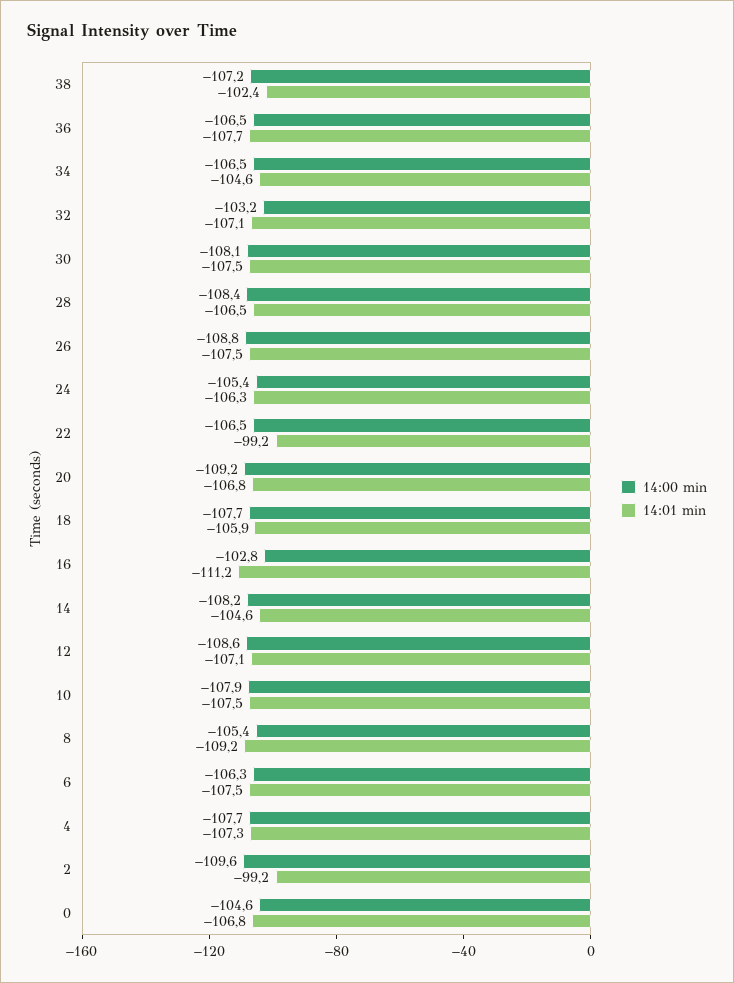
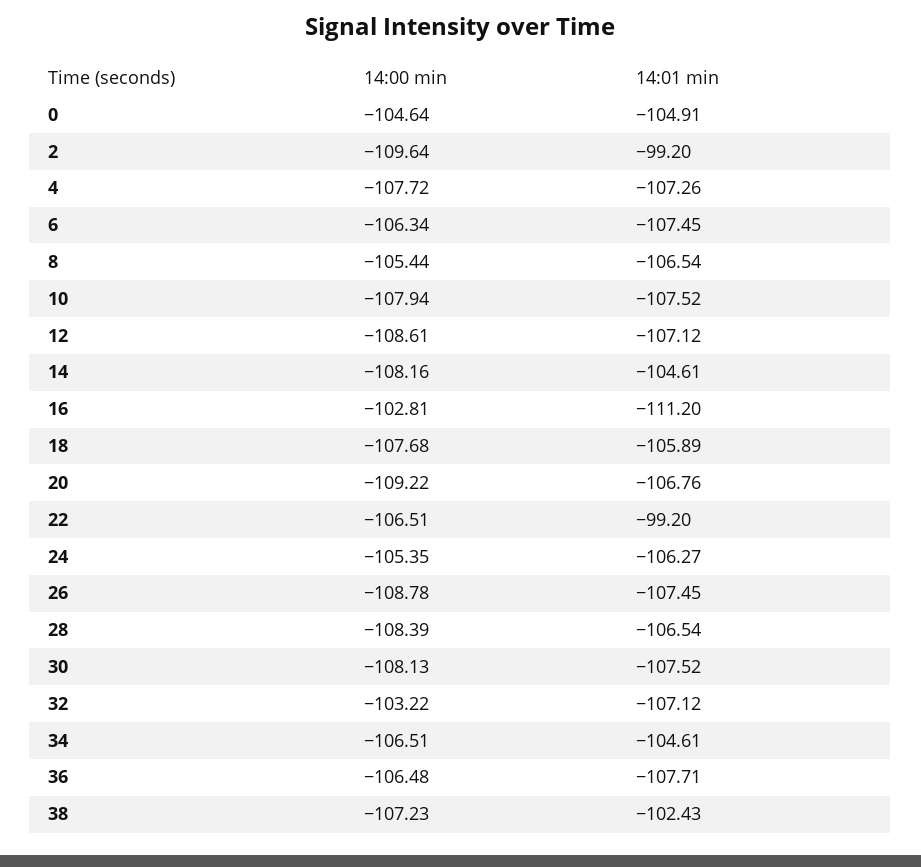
  {
    "14:00 min": {
      "38": -107.23,
      "36": -106.48,
      "34": -106.51,
      "32": -103.22,
      "30": -108.13,
      "28": -108.39,
      "26": -108.78,
      "24": -105.35,
      "22": -106.51,
      "20": -109.22,
      "18": -107.68,
      "16": -102.81,
      "14": -108.16,
      "12": -108.61,
      "10": -107.94,
      "8": -105.44,
      "6": -106.34,
      "4": -107.72,
      "2": -109.64,
      "0": -104.64
    },
    "14:01 min": {
      "38": -102.43,
      "36": -107.71,
      "34": -104.61,
      "32": -107.12,
      "30": -107.52,
      "28": -106.54,
      "26": -107.45,
      "24": -106.27,
      "22": -99.2,
      "20": -106.76,
      "18": -105.89,
      "16": -111.2,
      "14": -104.61,
      "12": -107.12,
      "10": -107.52,
-     "8": -109.2,
+     "8": -106.54,
      "6": -107.45,
      "4": -107.26,
      "2": -99.2,
-     "0": -106.8
+     "0": -104.91
    }
  }

